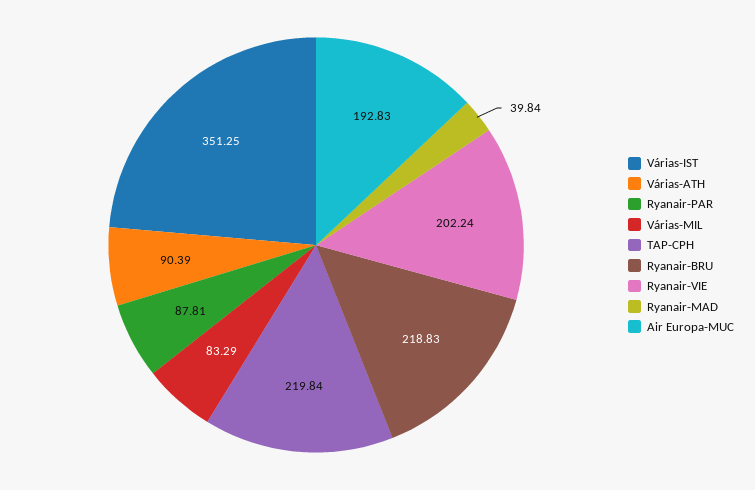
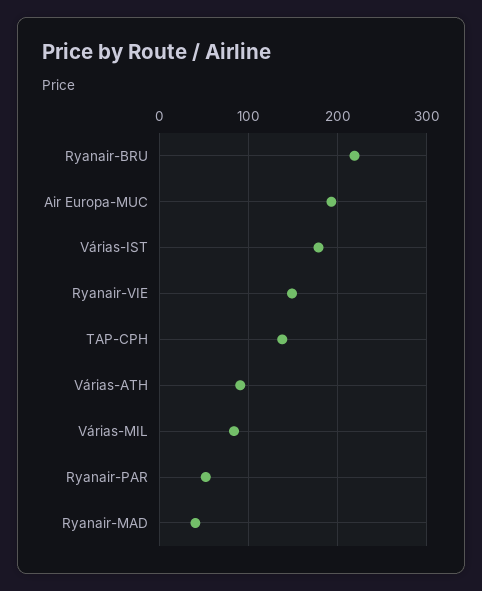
  {
-   "Várias-IST": 351.25,
+   "Várias-IST": 180,
    "Várias-ATH": 90.39,
-   "Ryanair-PAR": 87.81,
+   "Ryanair-PAR": 50,
    "Várias-MIL": 83.29,
-   "TAP-CPH": 219.84,
+   "TAP-CPH": 140,
    "Ryanair-BRU": 218.83,
-   "Ryanair-VIE": 202.24,
+   "Ryanair-VIE": 150,
    "Ryanair-MAD": 39.84,
    "Air Europa-MUC": 192.83
  }

